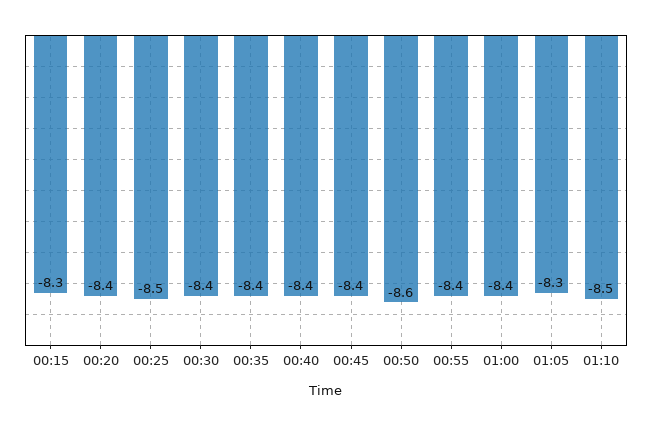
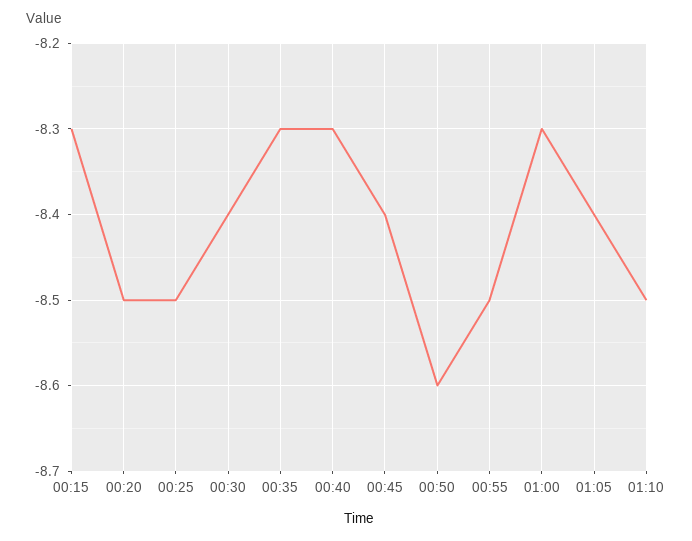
  {
    "00:15": -8.3,
-   "00:20": -8.4,
+   "00:20": -8.5,
    "00:25": -8.5,
    "00:30": -8.4,
-   "00:35": -8.4,
+   "00:35": -8.3,
-   "00:40": -8.4,
+   "00:40": -8.3,
    "00:45": -8.4,
    "00:50": -8.6,
-   "00:55": -8.4,
+   "00:55": -8.5,
-   "01:00": -8.4,
+   "01:00": -8.3,
-   "01:05": -8.3,
+   "01:05": -8.4,
    "01:10": -8.5
  }

